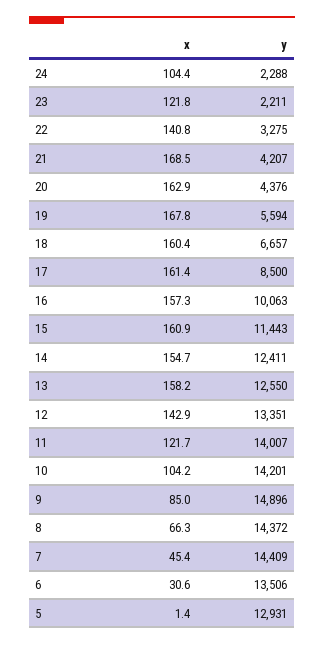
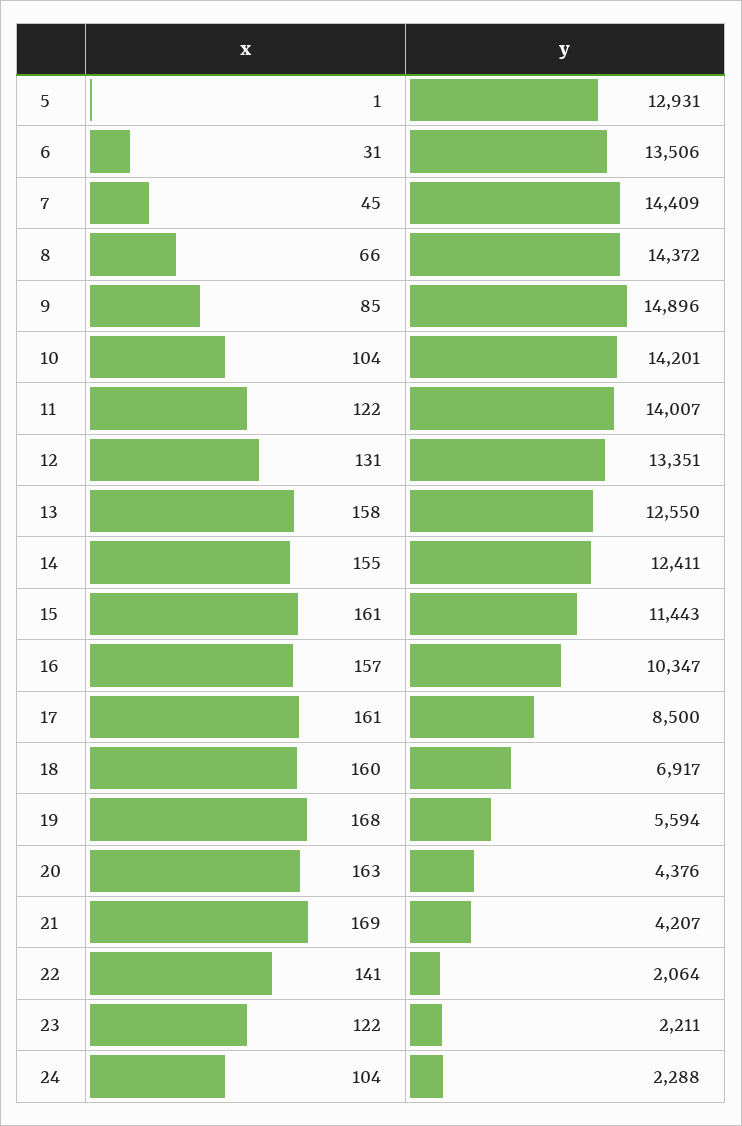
  {
    "x": {
      "24": 104.4,
      "23": 121.8,
      "22": 140.8,
      "21": 168.5,
      "20": 162.9,
      "19": 167.8,
      "18": 160.4,
      "17": 161.4,
      "16": 157.3,
      "15": 160.9,
      "14": 154.7,
      "13": 158.2,
-     "12": 142.9,
+     "12": 131,
      "11": 121.7,
      "10": 104.2,
      "9": 85,
      "8": 66.3,
      "7": 45.4,
      "6": 30.6,
      "5": 1.4
    },
    "y": {
      "24": 2288,
      "23": 2211,
-     "22": 3275,
+     "22": 2064,
      "21": 4207,
      "20": 4376,
      "19": 5594,
-     "18": 6657,
+     "18": 6917,
      "17": 8500,
-     "16": 10063,
+     "16": 10347,
      "15": 11443,
      "14": 12411,
      "13": 12550,
      "12": 13351,
      "11": 14007,
      "10": 14201,
      "9": 14896,
      "8": 14372,
      "7": 14409,
      "6": 13506,
      "5": 12931
    }
  }

